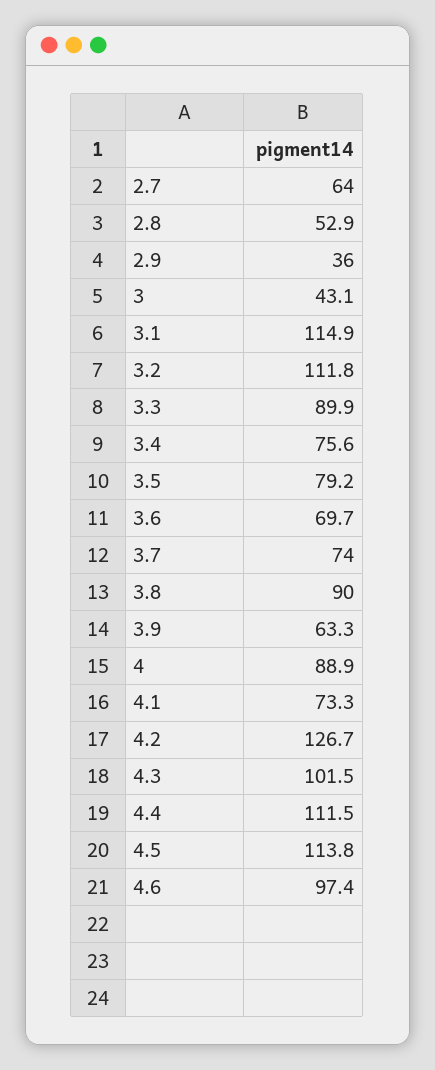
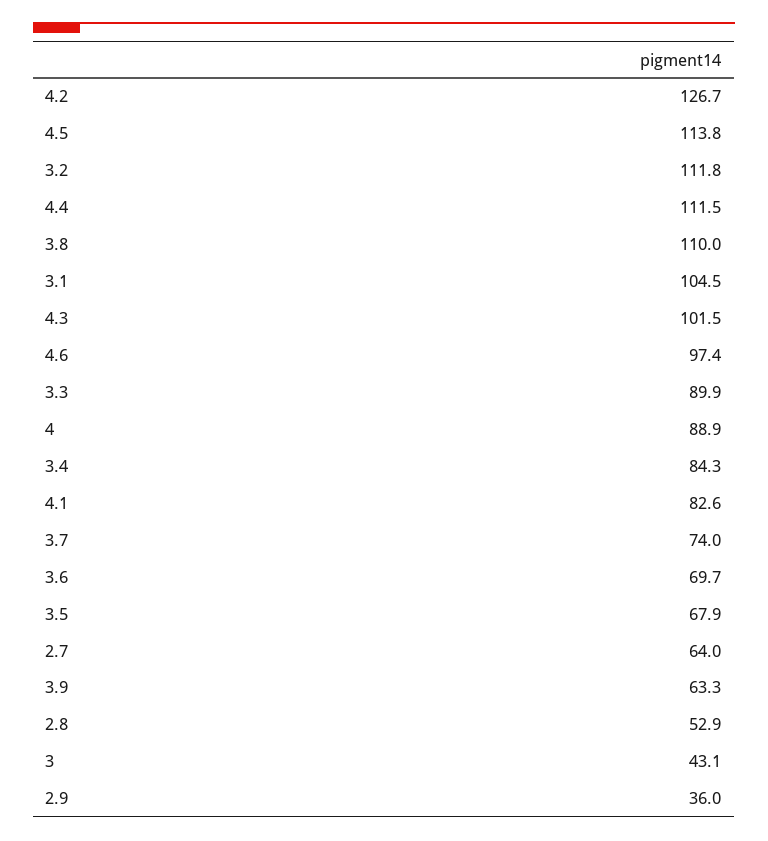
  {
    "2.7": 64,
    "2.8": 52.9,
    "2.9": 36,
    "3": 43.1,
-   "3.1": 114.9,
+   "3.1": 104.5,
    "3.2": 111.8,
    "3.3": 89.9,
-   "3.4": 75.6,
+   "3.4": 84.3,
-   "3.5": 79.2,
+   "3.5": 67.9,
    "3.6": 69.7,
    "3.7": 74,
-   "3.8": 90,
+   "3.8": 110,
    "3.9": 63.3,
    "4": 88.9,
-   "4.1": 73.3,
+   "4.1": 82.6,
    "4.2": 126.7,
    "4.3": 101.5,
    "4.4": 111.5,
    "4.5": 113.8,
    "4.6": 97.4
  }

